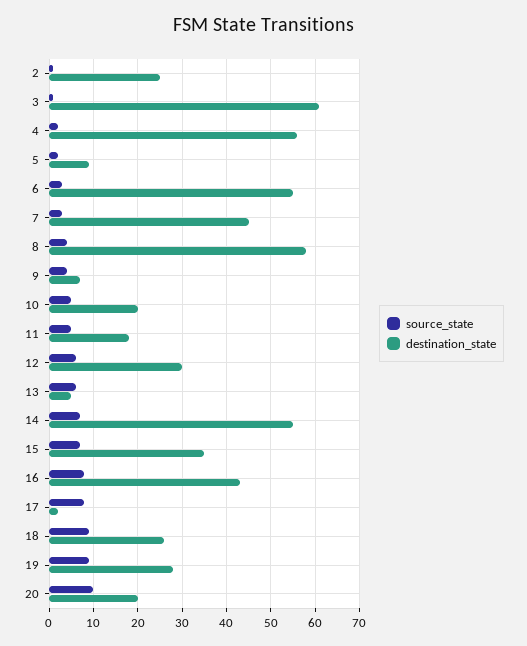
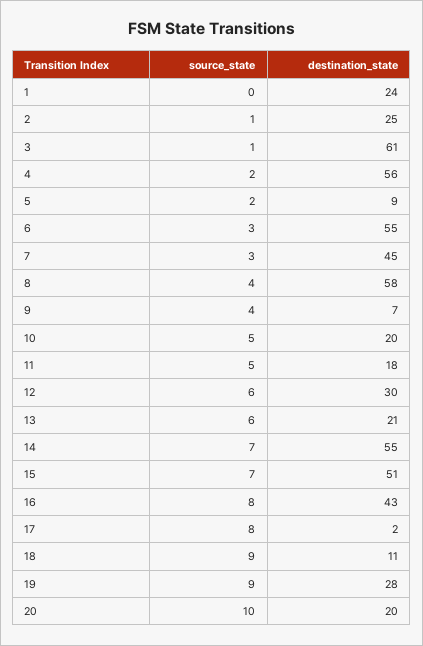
  {
    "source_state": {
      "2": 1,
      "3": 1,
      "4": 2,
      "5": 2,
      "6": 3,
      "7": 3,
      "8": 4,
      "9": 4,
      "10": 5,
      "11": 5,
      "12": 6,
      "13": 6,
      "14": 7,
      "15": 7,
      "16": 8,
      "17": 8,
      "18": 9,
      "19": 9,
-     "20": 10
+     "20": 10,
+     "1": 0
    },
    "destination_state": {
      "2": 25,
      "3": 61,
      "4": 56,
      "5": 9,
      "6": 55,
      "7": 45,
      "8": 58,
      "9": 7,
      "10": 20,
      "11": 18,
      "12": 30,
-     "13": 5,
+     "13": 21,
      "14": 55,
-     "15": 35,
+     "15": 51,
      "16": 43,
      "17": 2,
-     "18": 25,
+     "18": 11,
      "19": 28,
-     "20": 20
+     "20": 20,
+     "1": 24
    }
  }

